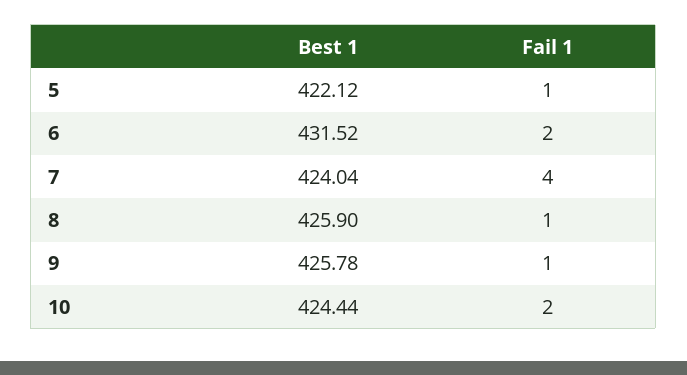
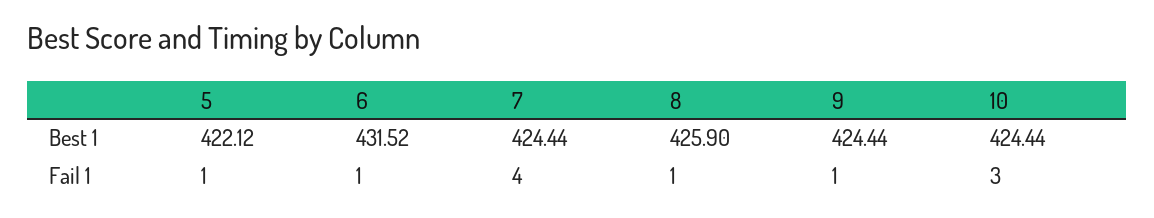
  {
    "Best 1": {
      "5": 422.12,
      "6": 431.52,
-     "7": 424.04,
+     "7": 424.44,
      "8": 425.9,
-     "9": 425.78,
+     "9": 424.44,
      "10": 424.44
    },
    "Fail 1": {
      "5": 1,
-     "6": 2,
+     "6": 1,
      "7": 4,
      "8": 1,
      "9": 1,
-     "10": 2
+     "10": 3
    }
  }

